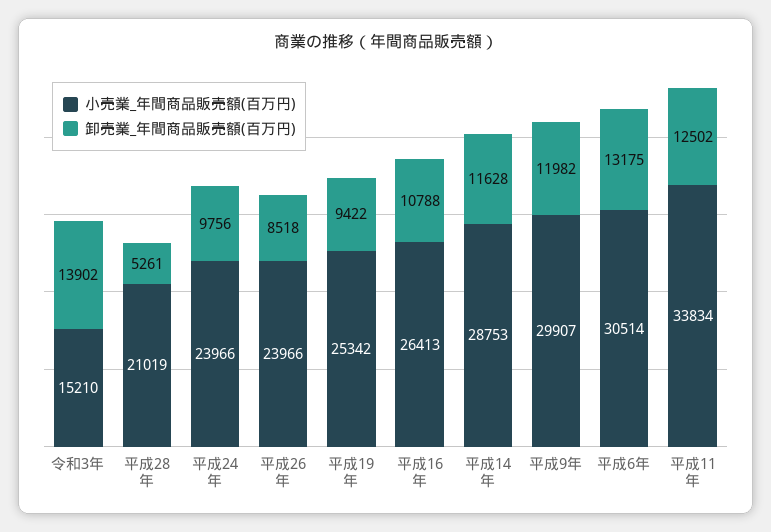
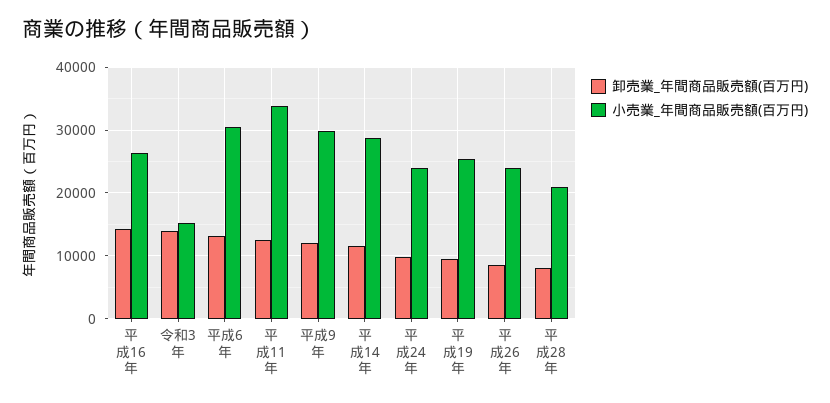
  {
    "小売業_年間商品販売額(百万円)": {
      "令和3年": 15210,
      "平成28年": 21019,
      "平成24年": 23966,
      "平成26年": 23966,
      "平成19年": 25342,
      "平成16年": 26413,
      "平成14年": 28753,
      "平成9年": 29907,
      "平成6年": 30514,
      "平成11年": 33834
    },
    "卸売業_年間商品販売額(百万円)": {
      "令和3年": 13902,
-     "平成28年": 5261,
+     "平成28年": 8000,
      "平成24年": 9756,
      "平成26年": 8518,
      "平成19年": 9422,
-     "平成16年": 10788,
+     "平成16年": 14000,
      "平成14年": 11628,
      "平成9年": 11982,
      "平成6年": 13175,
      "平成11年": 12502
    }
  }

